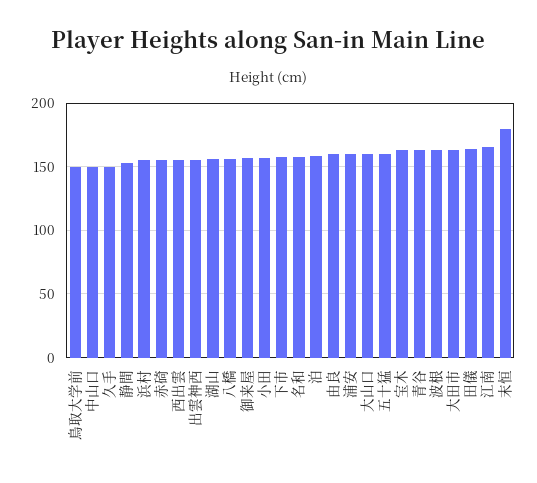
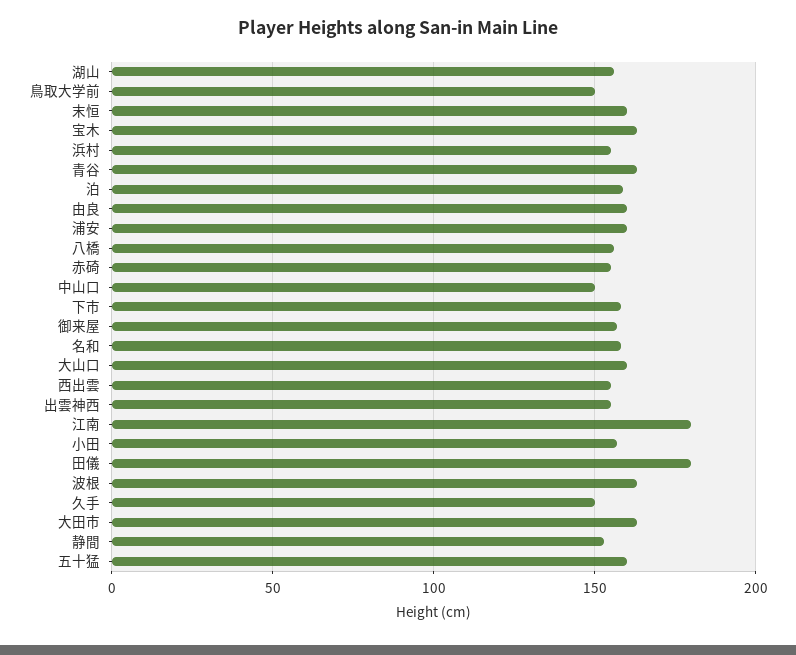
  {
    "鳥取大学前": 150,
    "中山口": 150,
    "久手": 150,
    "静間": 155,
    "浜村": 155,
    "赤碕": 155,
    "西出雲": 155,
    "出雲神西": 155,
    "湖山": 155,
    "八橋": 155,
    "御来屋": 155,
    "小田": 155,
    "下市": 160,
    "名和": 160,
    "泊": 160,
    "由良": 160,
    "浦安": 160,
    "大山口": 160,
    "五十猛": 160,
    "宝木": 165,
    "青谷": 165,
    "波根": 165,
    "大田市": 165,
-   "田儀": 165,
+   "田儀": 180,
-   "江南": 165,
+   "江南": 180,
-   "末恒": 180
+   "末恒": 160
  }

